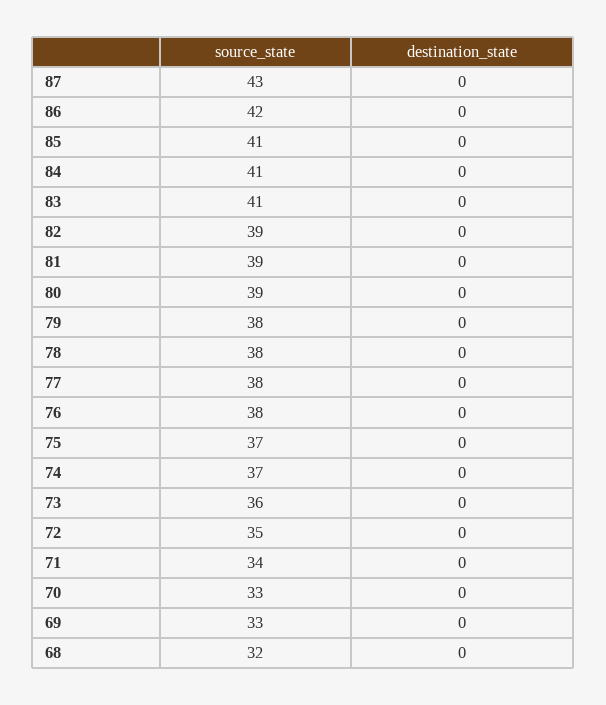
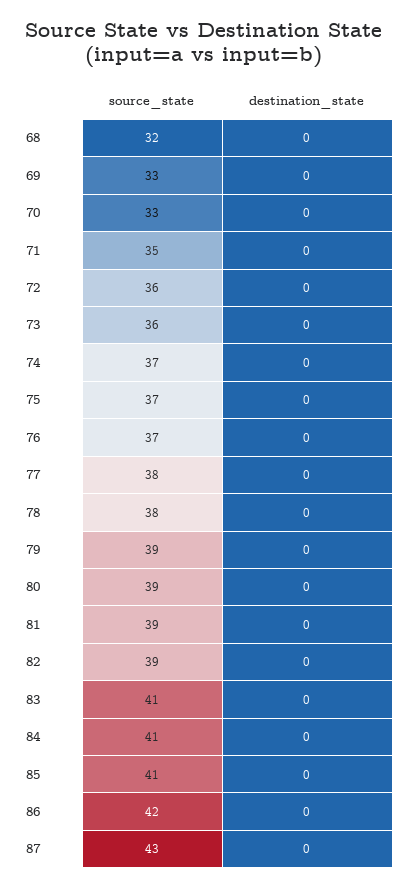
  {
    "source_state": {
      "87": 43,
      "86": 42,
      "85": 41,
      "84": 41,
      "83": 41,
      "82": 39,
      "81": 39,
      "80": 39,
-     "79": 38,
+     "79": 39,
      "78": 38,
      "77": 38,
-     "76": 38,
+     "76": 37,
      "75": 37,
      "74": 37,
      "73": 36,
-     "72": 35,
+     "72": 36,
-     "71": 34,
+     "71": 35,
      "70": 33,
      "69": 33,
      "68": 32
    },
    "destination_state": {
      "87": 0,
      "86": 0,
      "85": 0,
      "84": 0,
      "83": 0,
      "82": 0,
      "81": 0,
      "80": 0,
      "79": 0,
      "78": 0,
      "77": 0,
      "76": 0,
      "75": 0,
      "74": 0,
      "73": 0,
      "72": 0,
      "71": 0,
      "70": 0,
      "69": 0,
      "68": 0
    }
  }

